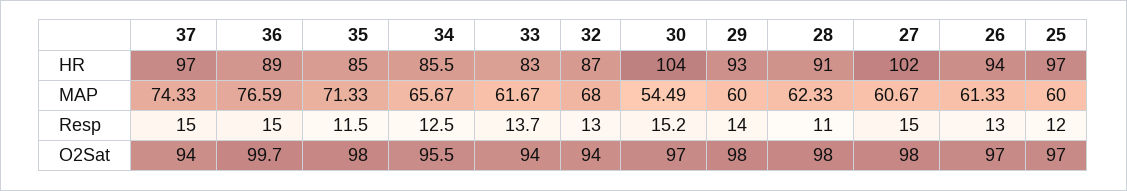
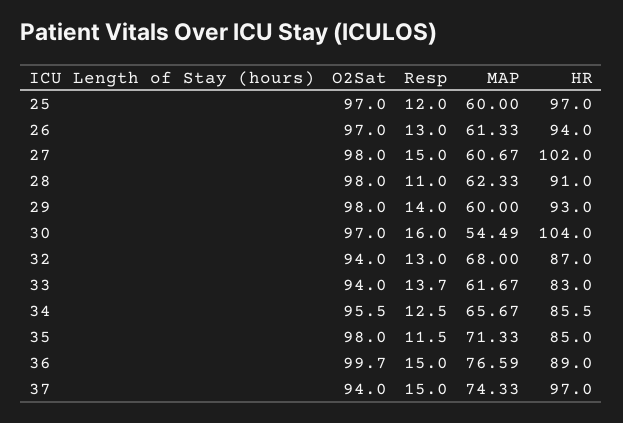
  {
    "37": {
      "HR": 97,
      "MAP": 74.33,
      "Resp": 15,
      "O2Sat": 94
    },
    "36": {
      "HR": 89,
      "MAP": 76.59,
      "Resp": 15,
      "O2Sat": 99.7
    },
    "35": {
      "HR": 85,
      "MAP": 71.33,
      "Resp": 11.5,
      "O2Sat": 98
    },
    "34": {
      "HR": 85.5,
      "MAP": 65.67,
      "Resp": 12.5,
      "O2Sat": 95.5
    },
    "33": {
      "HR": 83,
      "MAP": 61.67,
      "Resp": 13.7,
      "O2Sat": 94
    },
    "32": {
      "HR": 87,
      "MAP": 68,
      "Resp": 13,
      "O2Sat": 94
    },
    "30": {
      "HR": 104,
      "MAP": 54.49,
-     "Resp": 15.2,
+     "Resp": 16,
      "O2Sat": 97
    },
    "29": {
      "HR": 93,
      "MAP": 60,
      "Resp": 14,
      "O2Sat": 98
    },
    "28": {
      "HR": 91,
      "MAP": 62.33,
      "Resp": 11,
      "O2Sat": 98
    },
    "27": {
      "HR": 102,
      "MAP": 60.67,
      "Resp": 15,
      "O2Sat": 98
    },
    "26": {
      "HR": 94,
      "MAP": 61.33,
      "Resp": 13,
      "O2Sat": 97
    },
    "25": {
      "HR": 97,
      "MAP": 60,
      "Resp": 12,
      "O2Sat": 97
    }
  }

